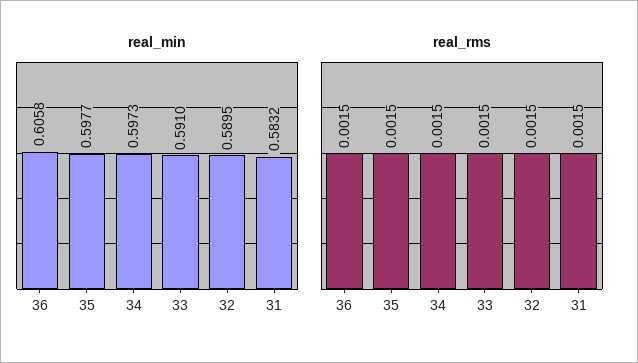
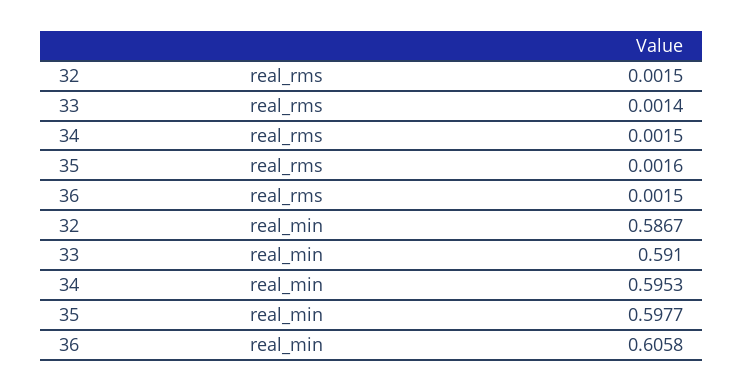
  {
    "real_min": {
      "36": 0.6058,
      "35": 0.5977,
-     "34": 0.5973,
+     "34": 0.5953,
      "33": 0.591,
-     "32": 0.5895,
+     "32": 0.5867
-     "31": 0.5832
    },
    "real_rms": {
      "36": 0.0015,
-     "35": 0.0015,
+     "35": 0.0016,
      "34": 0.0015,
-     "33": 0.0015,
+     "33": 0.0014,
-     "32": 0.0015,
+     "32": 0.0015
-     "31": 0.0015
    }
  }

